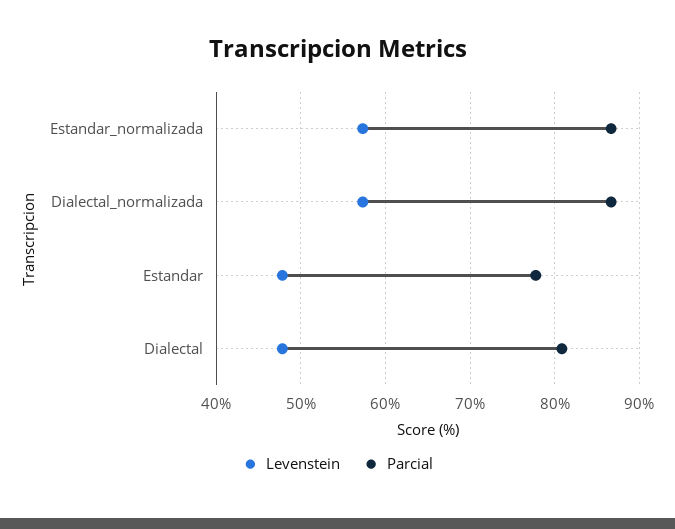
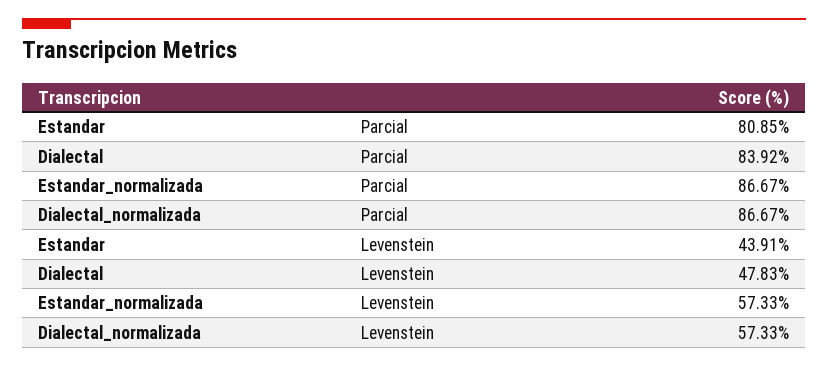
  {
    "Levenstein": {
      "Estandar_normalizada": 57.33,
      "Dialectal_normalizada": 57.33,
-     "Estandar": 48,
+     "Estandar": 43.91,
      "Dialectal": 47.83
    },
    "Parcial": {
      "Estandar_normalizada": 86.67,
      "Dialectal_normalizada": 86.67,
-     "Estandar": 78,
+     "Estandar": 80.85,
-     "Dialectal": 81
+     "Dialectal": 83.92
    }
  }

